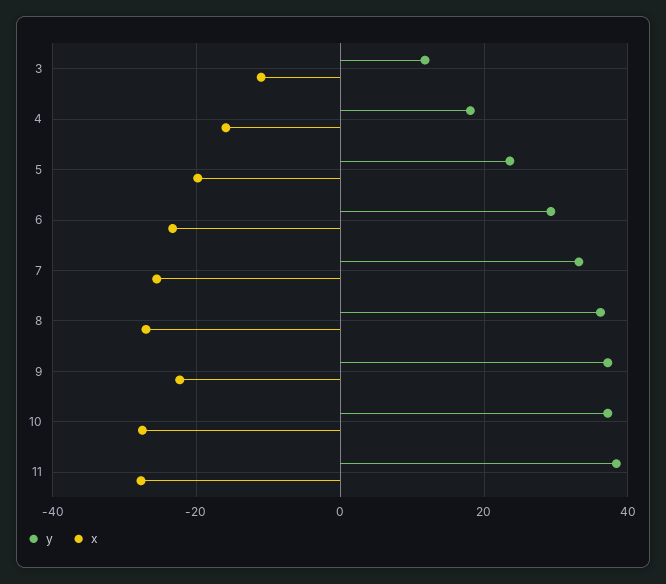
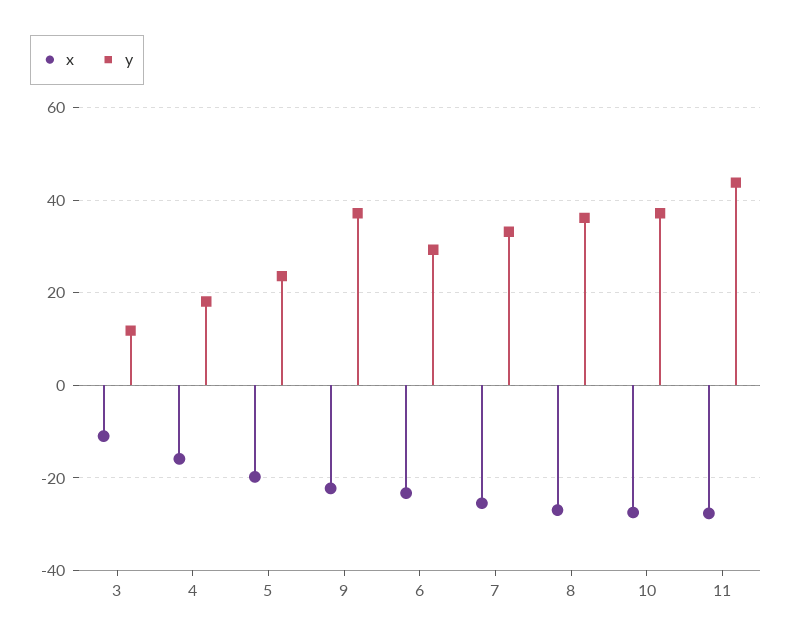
  {
    "y": {
      "3": 12,
      "4": 18,
      "5": 24,
      "6": 30,
      "7": 34,
      "8": 36,
      "9": 38,
      "10": 38,
-     "11": 38
+     "11": 44
    },
    "x": {
      "3": -12,
      "4": -16,
      "5": -20,
      "6": -24,
      "7": -26,
      "8": -28,
      "9": -22,
      "10": -28,
      "11": -28
    }
  }

